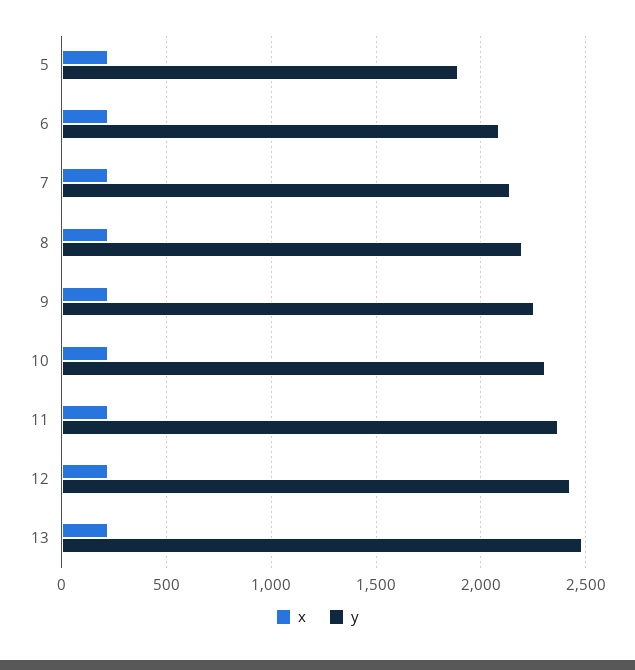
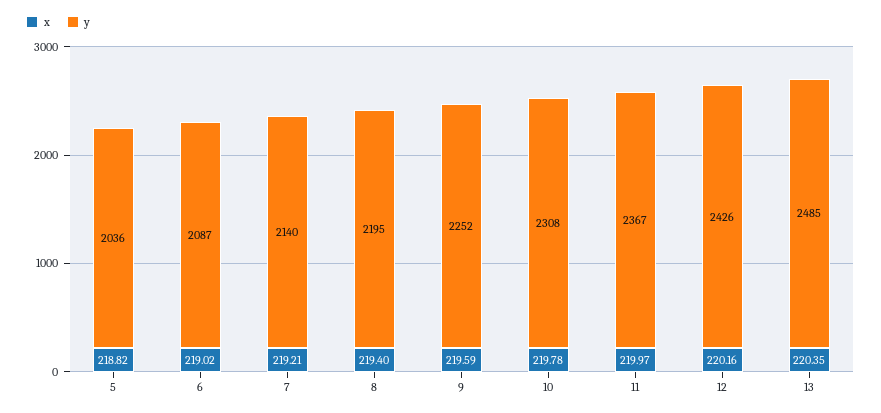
  {
    "x": {
      "5": 218.82,
      "6": 219.02,
      "7": 219.21,
      "8": 219.4,
      "9": 219.59,
      "10": 219.78,
      "11": 219.97,
      "12": 220.16,
      "13": 220.35
    },
    "y": {
-     "5": 1900,
+     "5": 2036,
      "6": 2087,
      "7": 2140,
      "8": 2195,
      "9": 2252,
      "10": 2308,
      "11": 2367,
      "12": 2426,
      "13": 2485
    }
  }

